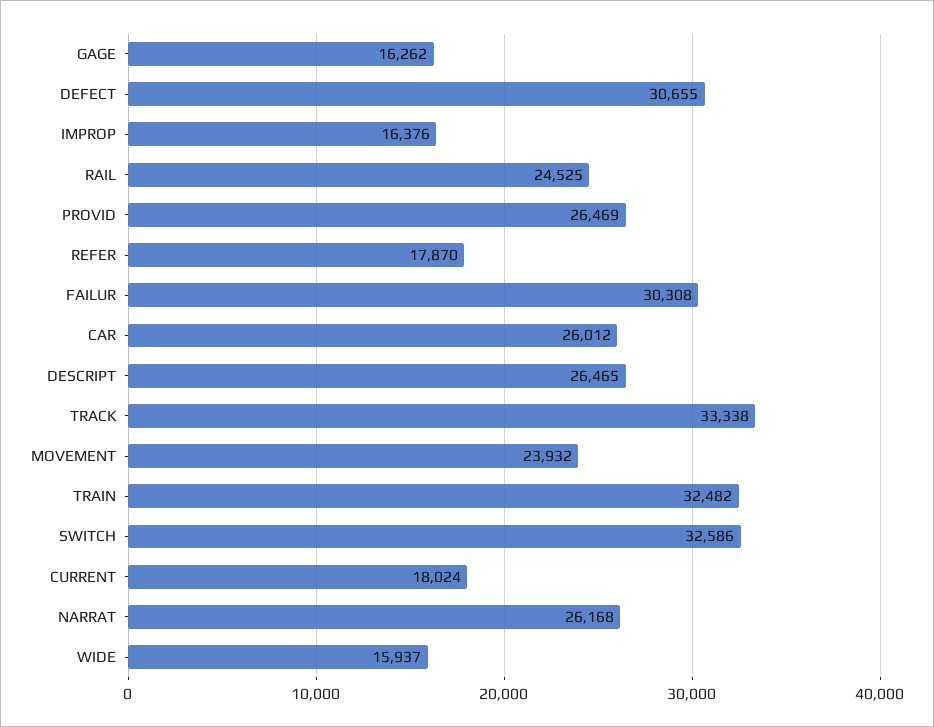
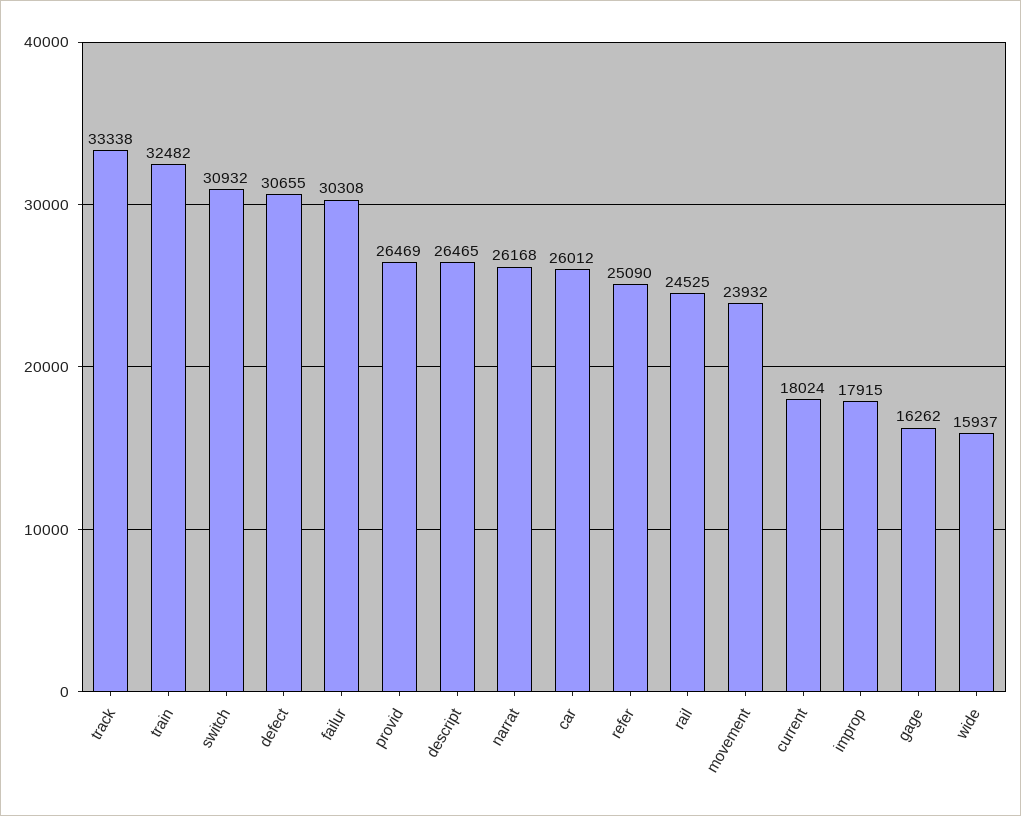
  {
    "GAGE": 16262,
    "DEFECT": 30655,
-   "IMPROP": 16376,
+   "IMPROP": 17915,
    "RAIL": 24525,
    "PROVID": 26469,
-   "REFER": 17870,
+   "REFER": 25090,
    "FAILUR": 30308,
    "CAR": 26012,
    "DESCRIPT": 26465,
    "TRACK": 33338,
    "MOVEMENT": 23932,
    "TRAIN": 32482,
-   "SWITCH": 32586,
+   "SWITCH": 30932,
    "CURRENT": 18024,
    "NARRAT": 26168,
    "WIDE": 15937
  }

